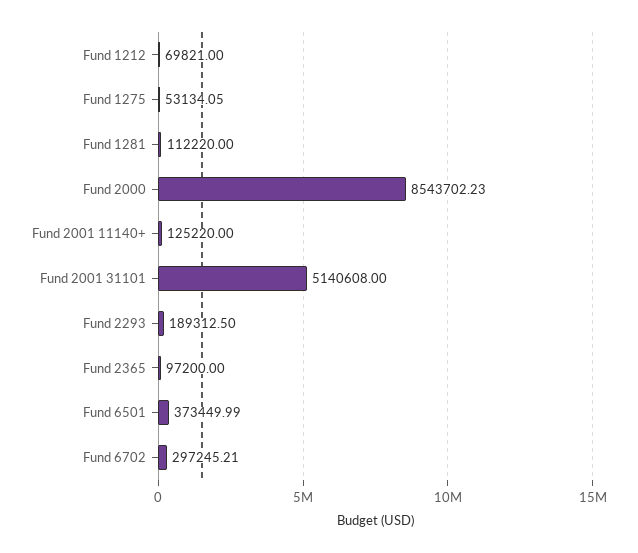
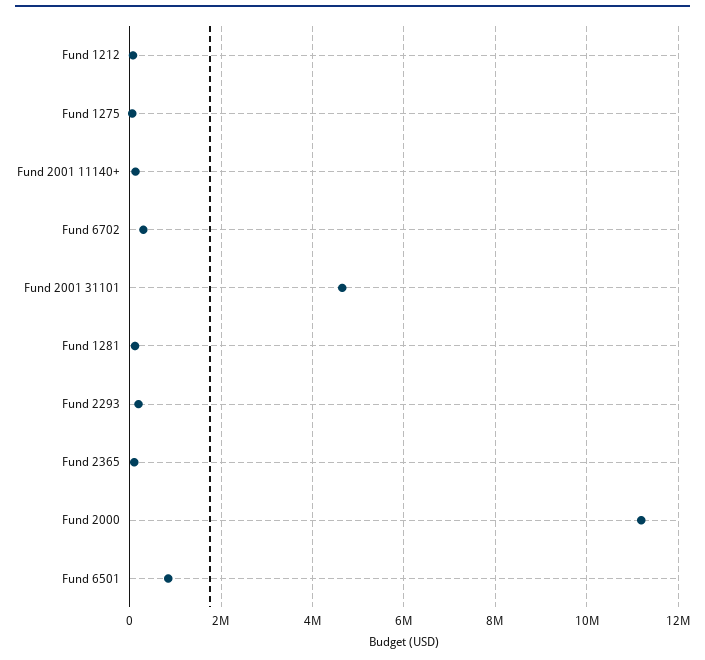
  {
    "Fund 1212": 69821,
    "Fund 1275": 53134.05,
    "Fund 1281": 112220,
-   "Fund 2000": 8543702.23,
+   "Fund 2000": 11200000,
    "Fund 2001 11140+": 125220,
-   "Fund 2001 31101": 5140608,
+   "Fund 2001 31101": 4600000,
    "Fund 2293": 189312.5,
    "Fund 2365": 97200,
-   "Fund 6501": 373449.99,
+   "Fund 6501": 800000,
    "Fund 6702": 297245.21
  }

